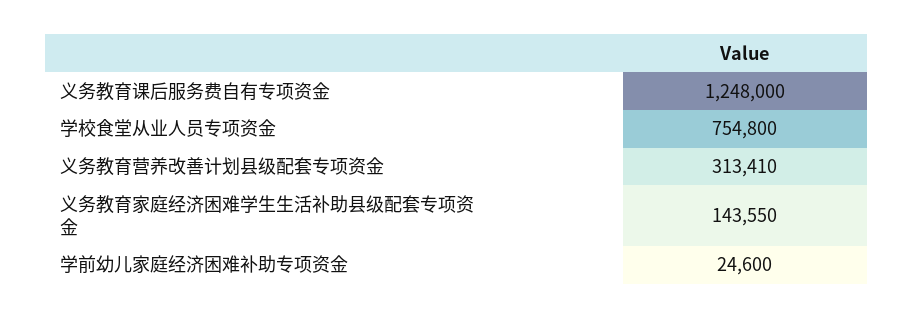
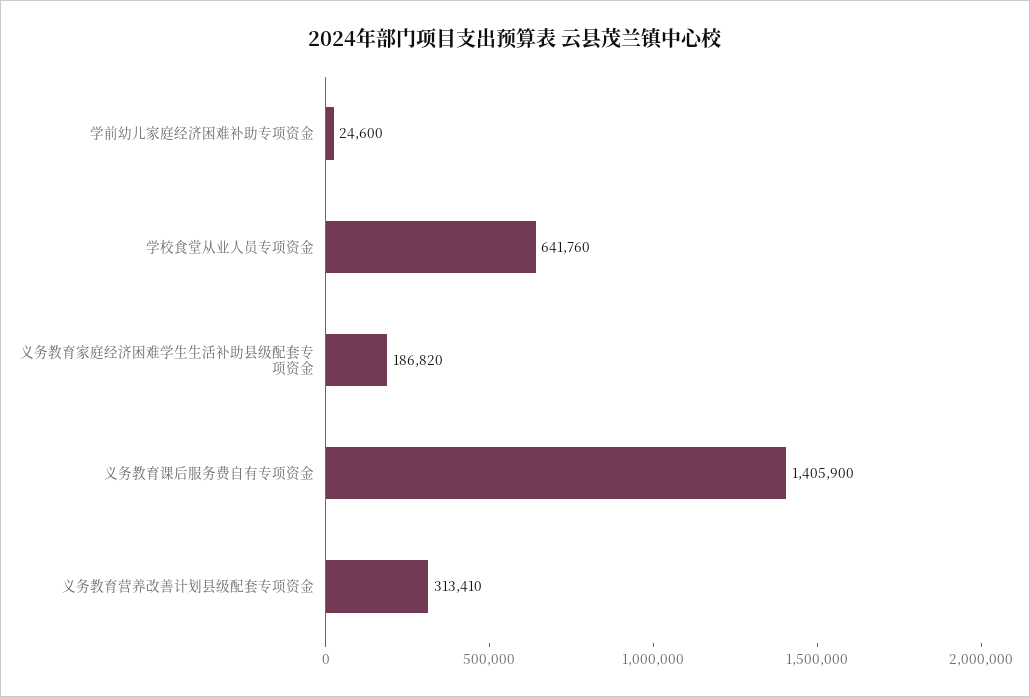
  {
-   "义务教育课后服务费自有专项资金": 1248000,
+   "义务教育课后服务费自有专项资金": 1405900,
-   "学校食堂从业人员专项资金": 754800,
+   "学校食堂从业人员专项资金": 641760,
    "义务教育营养改善计划县级配套专项资金": 313410,
-   "义务教育家庭经济困难学生生活补助县级配套专项资金": 143550,
+   "义务教育家庭经济困难学生生活补助县级配套专项资金": 186820,
    "学前幼儿家庭经济困难补助专项资金": 24600
  }

